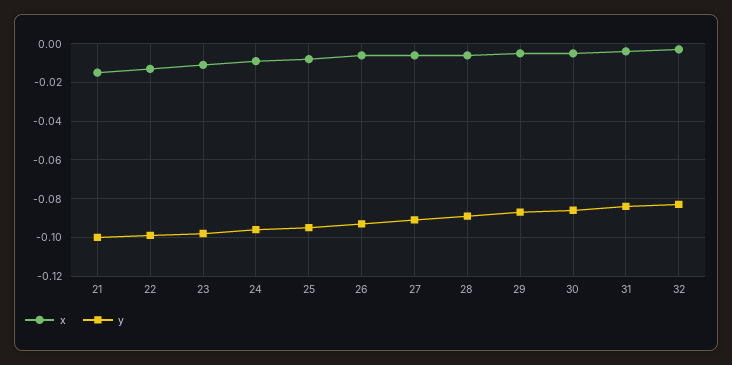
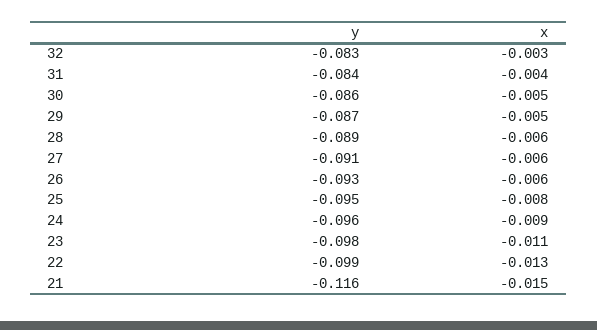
  {
    "x": {
      "21": -0.015,
      "22": -0.013,
      "23": -0.011,
      "24": -0.009,
      "25": -0.008,
      "26": -0.006,
      "27": -0.006,
      "28": -0.006,
      "29": -0.005,
      "30": -0.005,
      "31": -0.004,
      "32": -0.003
    },
    "y": {
-     "21": -0.1,
+     "21": -0.116,
      "22": -0.099,
      "23": -0.098,
      "24": -0.096,
      "25": -0.095,
      "26": -0.093,
      "27": -0.091,
      "28": -0.089,
      "29": -0.087,
      "30": -0.086,
      "31": -0.084,
      "32": -0.083
    }
  }

